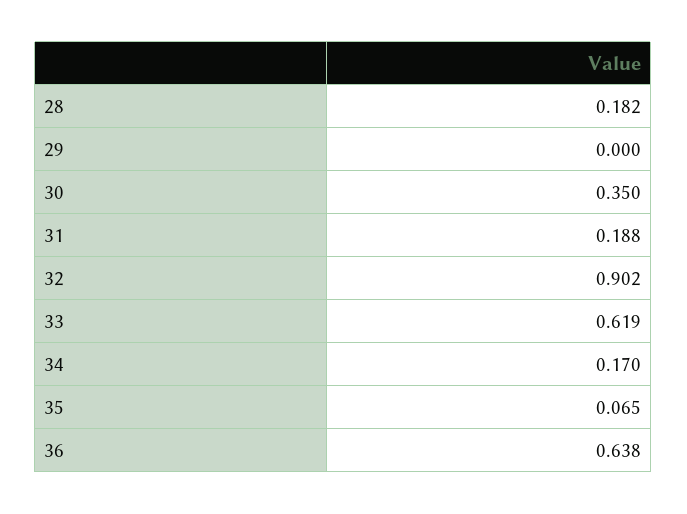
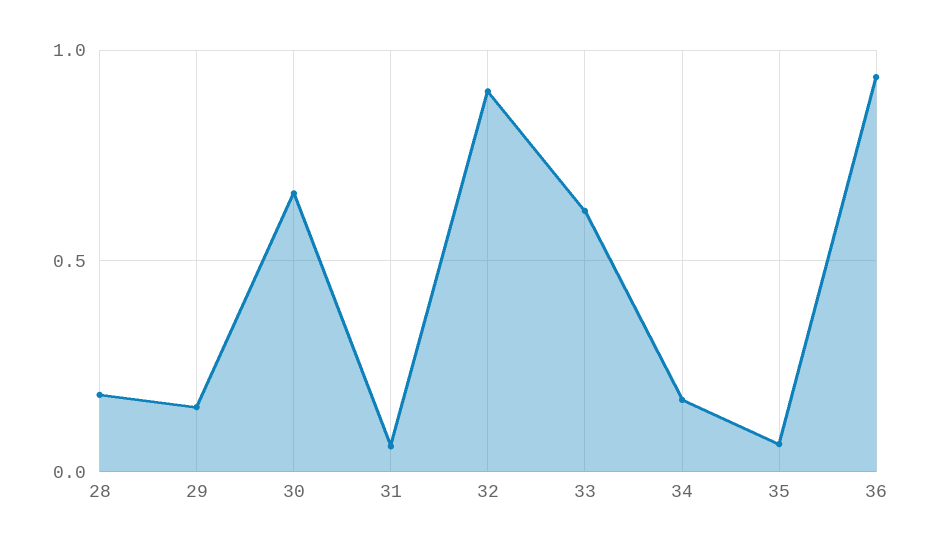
  {
    "28": 0.182,
-   "29": 0,
+   "29": 0.15,
-   "30": 0.35,
+   "30": 0.65,
-   "31": 0.188,
+   "31": 0.05,
    "32": 0.902,
    "33": 0.619,
    "34": 0.17,
    "35": 0.065,
-   "36": 0.638
+   "36": 0.95
  }

